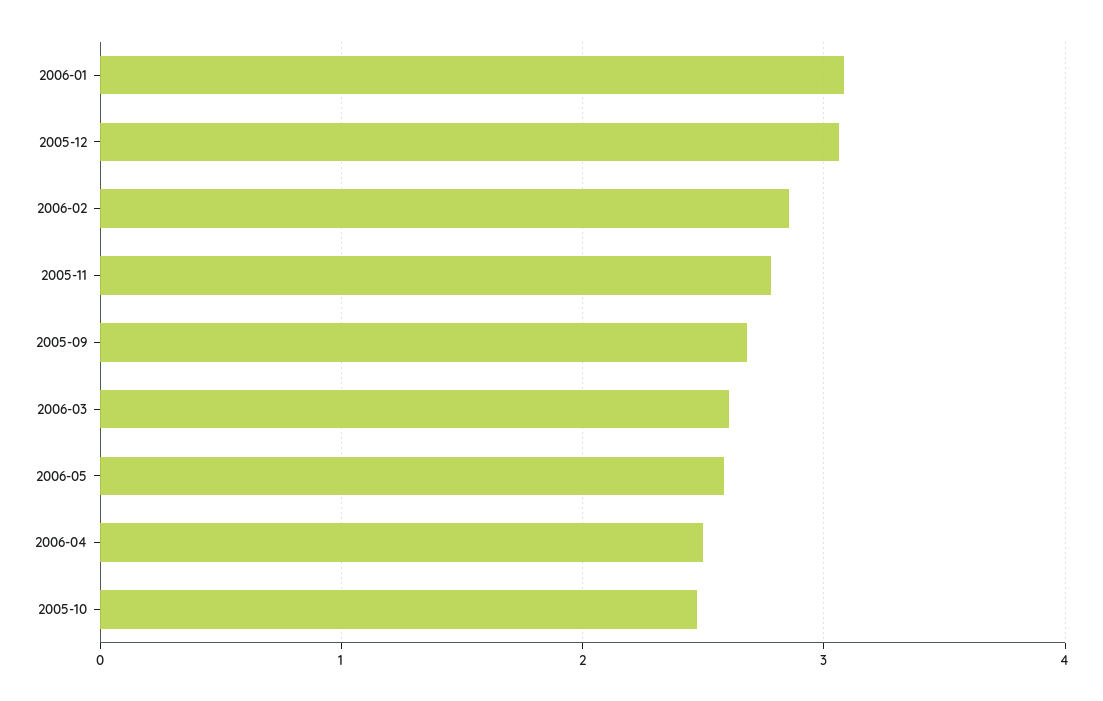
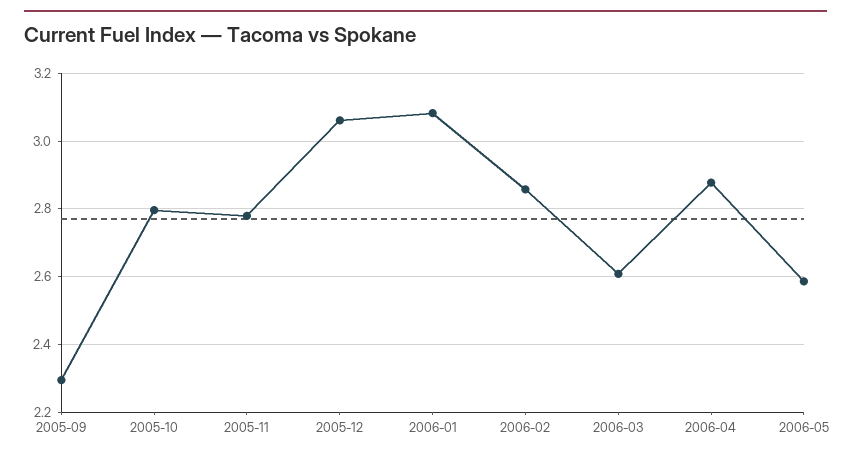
  {
    "2006-01": 3.08,
    "2005-12": 3.06,
    "2006-02": 2.86,
    "2005-11": 2.78,
-   "2005-09": 2.7,
+   "2005-09": 2.3,
    "2006-03": 2.6,
    "2006-05": 2.58,
-   "2006-04": 2.5,
+   "2006-04": 2.88,
-   "2005-10": 2.5
+   "2005-10": 2.8
  }

